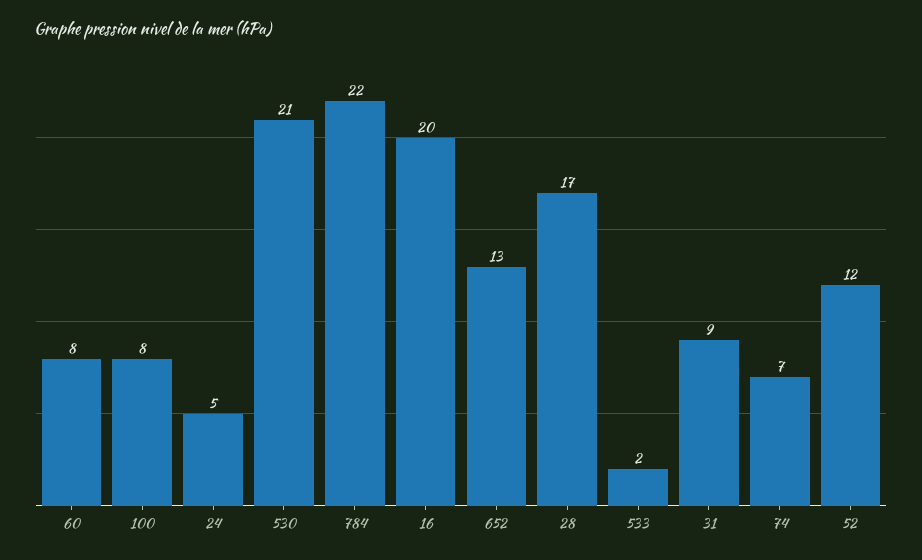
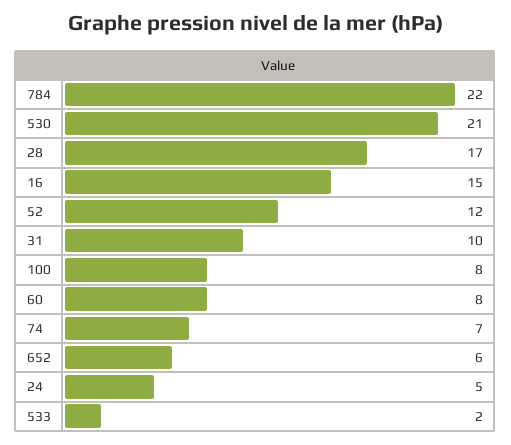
  {
    "60": 8,
    "100": 8,
    "24": 5,
    "530": 21,
    "784": 22,
-   "16": 20,
+   "16": 15,
-   "652": 13,
+   "652": 6,
    "28": 17,
    "533": 2,
-   "31": 9,
+   "31": 10,
    "74": 7,
    "52": 12
  }

